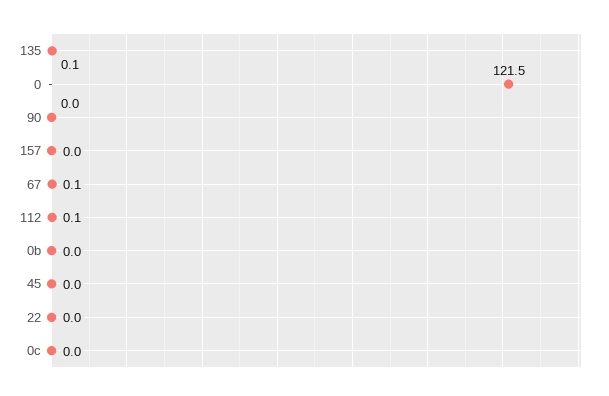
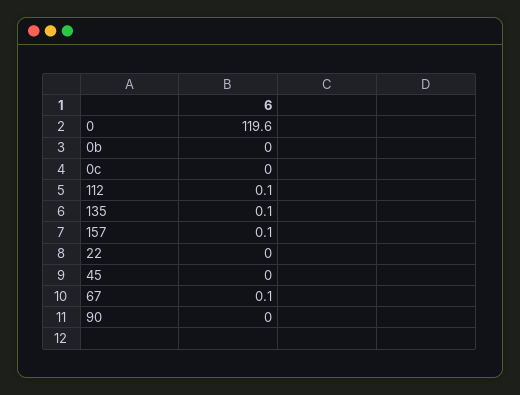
  {
    "135": 0.1,
-   "0": 121.5,
+   "0": 119.6,
    "90": 0,
-   "157": 0,
+   "157": 0.1,
    "67": 0.1,
    "112": 0.1,
    "0b": 0,
    "45": 0,
    "22": 0,
    "0c": 0
  }

